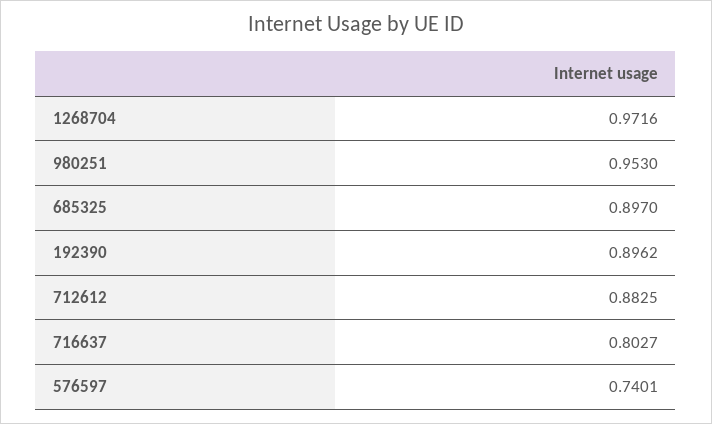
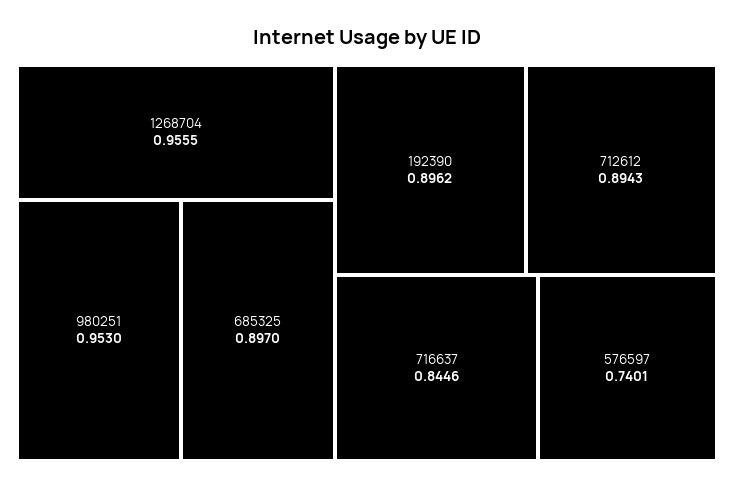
  {
-   "1268704": 0.9716,
+   "1268704": 0.9555,
    "980251": 0.953,
    "685325": 0.897,
    "192390": 0.8962,
-   "712612": 0.8825,
+   "712612": 0.8943,
-   "716637": 0.8027,
+   "716637": 0.8446,
    "576597": 0.7401
  }

